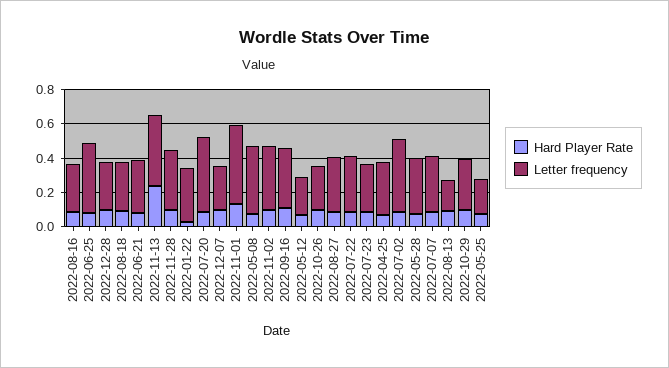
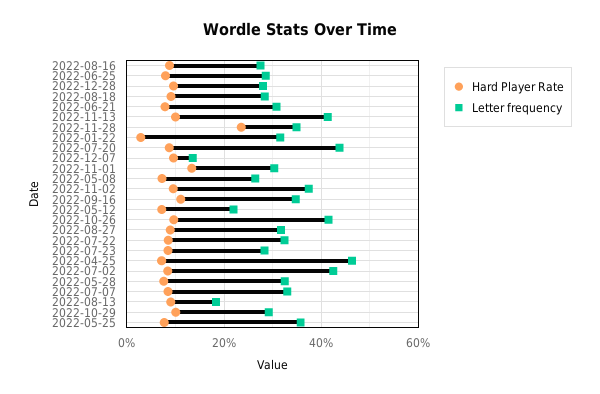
  {
    "Hard Player Rate": {
      "2022-08-16": 0.08,
      "2022-06-25": 0.08,
      "2022-12-28": 0.1,
      "2022-08-18": 0.1,
      "2022-06-21": 0.08,
-     "2022-11-13": 0.25,
+     "2022-11-13": 0.1,
-     "2022-11-28": 0.1,
+     "2022-11-28": 0.24,
      "2022-01-22": 0.02,
      "2022-07-20": 0.08,
      "2022-12-07": 0.1,
      "2022-11-01": 0.14,
      "2022-05-08": 0.08,
      "2022-11-02": 0.1,
      "2022-09-16": 0.12,
      "2022-05-12": 0.08,
      "2022-10-26": 0.1,
      "2022-08-27": 0.08,
      "2022-07-22": 0.08,
      "2022-07-23": 0.08,
      "2022-04-25": 0.08,
      "2022-07-02": 0.08,
      "2022-05-28": 0.08,
      "2022-07-07": 0.08,
      "2022-08-13": 0.1,
      "2022-10-29": 0.1,
      "2022-05-25": 0.08
    },
    "Letter frequency": {
      "2022-08-16": 0.28,
-     "2022-06-25": 0.4,
+     "2022-06-25": 0.28,
      "2022-12-28": 0.28,
      "2022-08-18": 0.28,
      "2022-06-21": 0.3,
      "2022-11-13": 0.42,
      "2022-11-28": 0.34,
      "2022-01-22": 0.32,
      "2022-07-20": 0.44,
-     "2022-12-07": 0.25,
+     "2022-12-07": 0.14,
-     "2022-11-01": 0.45,
+     "2022-11-01": 0.3,
-     "2022-05-08": 0.4,
+     "2022-05-08": 0.26,
      "2022-11-02": 0.38,
      "2022-09-16": 0.34,
      "2022-05-12": 0.22,
-     "2022-10-26": 0.25,
+     "2022-10-26": 0.42,
      "2022-08-27": 0.32,
      "2022-07-22": 0.32,
      "2022-07-23": 0.28,
-     "2022-04-25": 0.3,
+     "2022-04-25": 0.46,
      "2022-07-02": 0.42,
      "2022-05-28": 0.32,
      "2022-07-07": 0.32,
      "2022-08-13": 0.18,
      "2022-10-29": 0.3,
-     "2022-05-25": 0.2
+     "2022-05-25": 0.36
    }
  }

